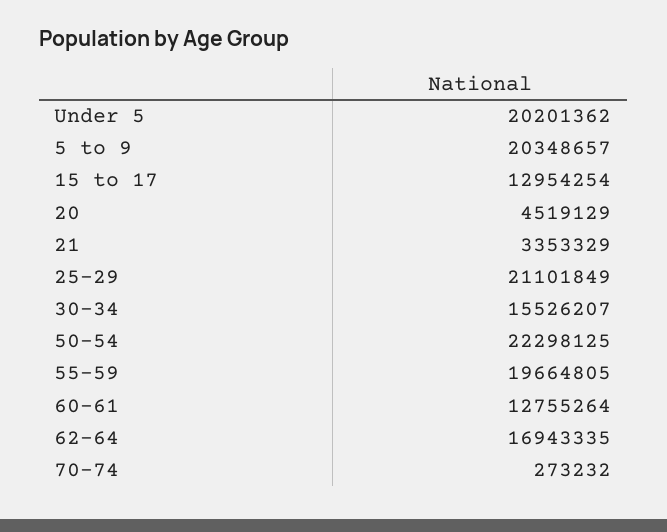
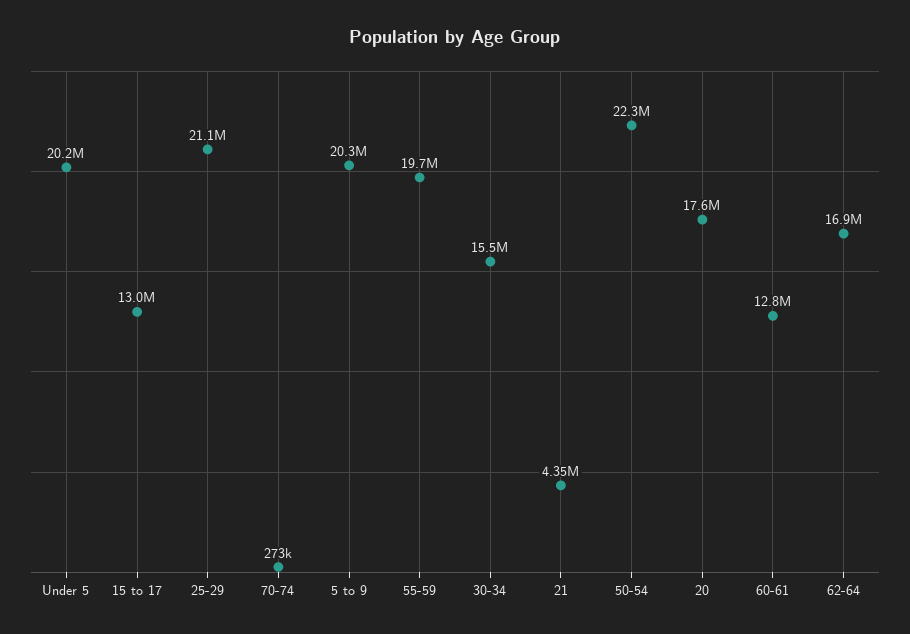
  {
    "Under 5": 20201362,
    "5 to 9": 20348657,
    "15 to 17": 12954254,
-   "20": 4519129,
+   "20": 17600000,
-   "21": 3353329,
+   "21": 4350000,
    "25-29": 21101849,
    "30-34": 15526207,
    "50-54": 22298125,
    "55-59": 19664805,
    "60-61": 12755264,
    "62-64": 16943335,
    "70-74": 273232
  }

